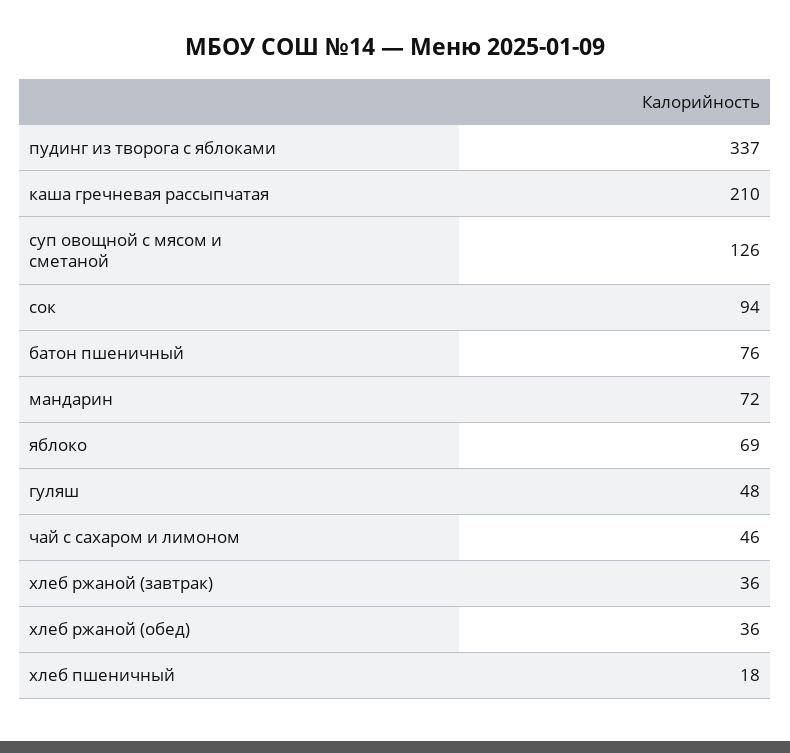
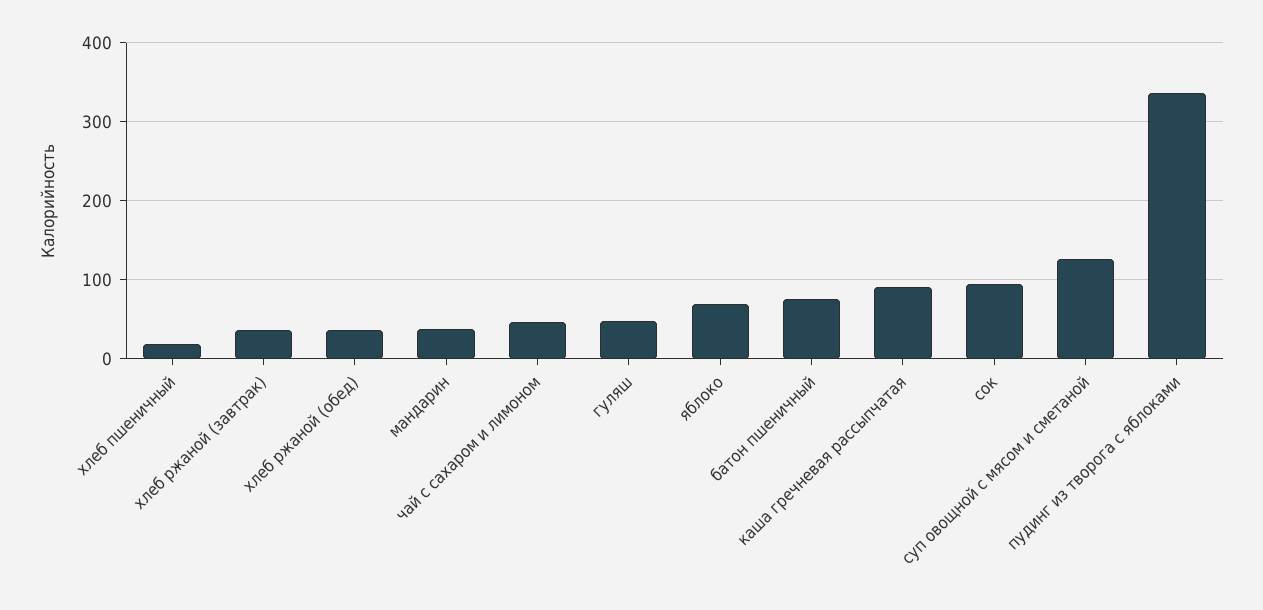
  {
    "пудинг из творога с яблоками": 337,
-   "каша гречневая рассыпчатая": 210,
+   "каша гречневая рассыпчатая": 90,
    "суп овощной с мясом и сметаной": 126,
    "сок": 94,
    "батон пшеничный": 76,
-   "мандарин": 72,
+   "мандарин": 40,
    "яблоко": 69,
    "гуляш": 48,
    "чай с сахаром и лимоном": 46,
    "хлеб ржаной (завтрак)": 36,
    "хлеб ржаной (обед)": 36,
    "хлеб пшеничный": 18
  }

